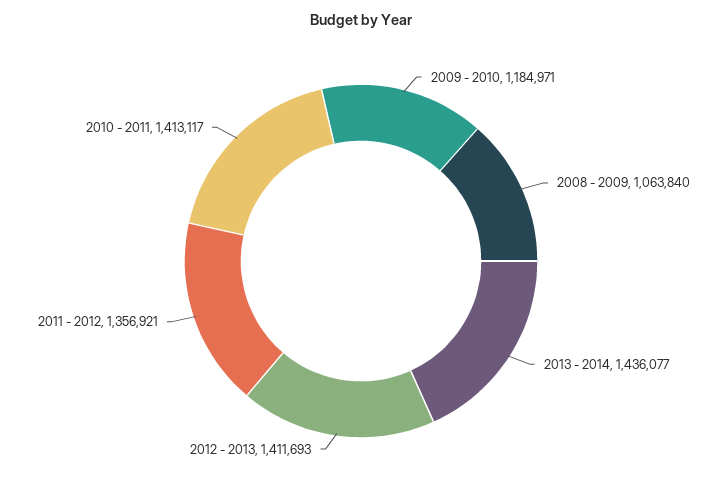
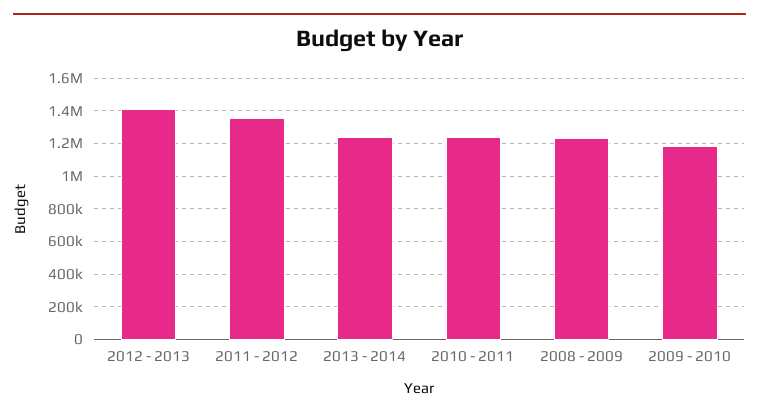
  {
    "2009 - 2010": 1184971,
-   "2008 - 2009": 1063840,
+   "2008 - 2009": 1250000,
-   "2013 - 2014": 1436077,
+   "2013 - 2014": 1250000,
    "2012 - 2013": 1411693,
    "2011 - 2012": 1356921,
-   "2010 - 2011": 1413117
+   "2010 - 2011": 1250000
  }

